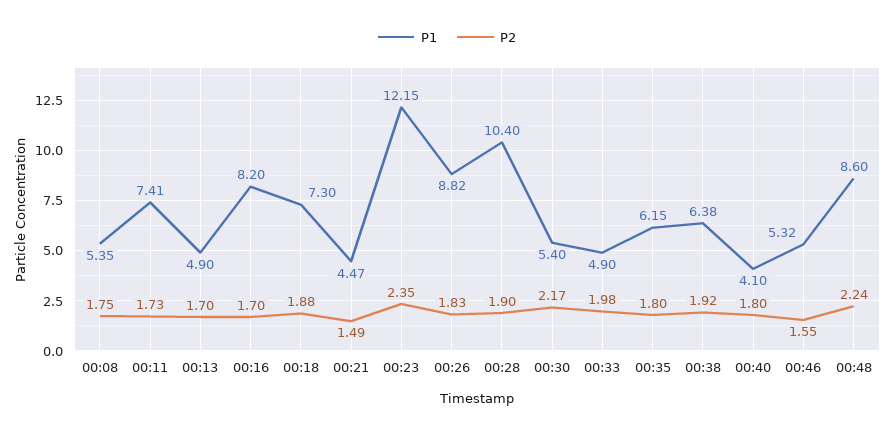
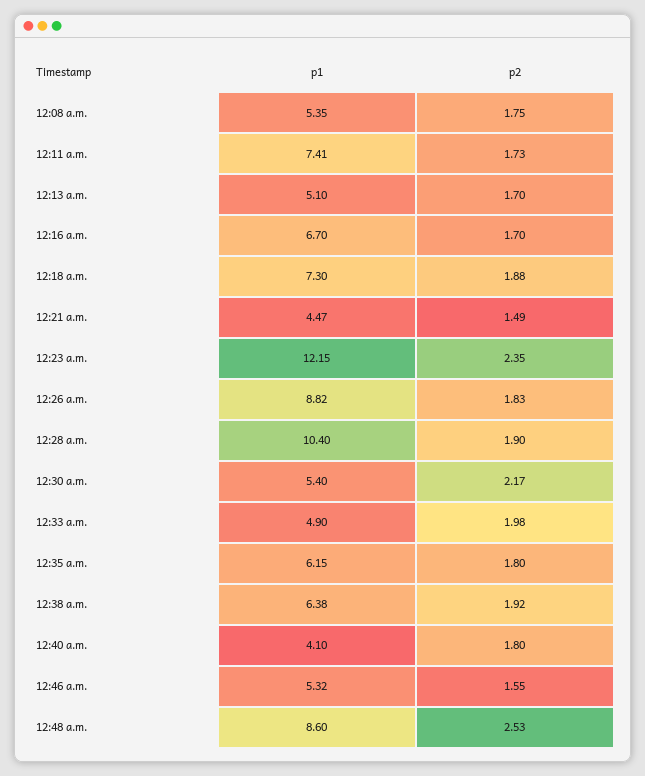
  {
    "P1": {
      "00:08": 5.35,
      "00:11": 7.41,
-     "00:13": 4.9,
+     "00:13": 5.1,
-     "00:16": 8.2,
+     "00:16": 6.7,
      "00:18": 7.3,
      "00:21": 4.47,
      "00:23": 12.15,
      "00:26": 8.82,
      "00:28": 10.4,
      "00:30": 5.4,
      "00:33": 4.9,
      "00:35": 6.15,
      "00:38": 6.38,
      "00:40": 4.1,
      "00:46": 5.32,
      "00:48": 8.6
    },
    "P2": {
      "00:08": 1.75,
      "00:11": 1.73,
      "00:13": 1.7,
      "00:16": 1.7,
      "00:18": 1.88,
      "00:21": 1.49,
      "00:23": 2.35,
      "00:26": 1.83,
      "00:28": 1.9,
      "00:30": 2.17,
      "00:33": 1.98,
      "00:35": 1.8,
      "00:38": 1.92,
      "00:40": 1.8,
      "00:46": 1.55,
-     "00:48": 2.24
+     "00:48": 2.53
    }
  }

